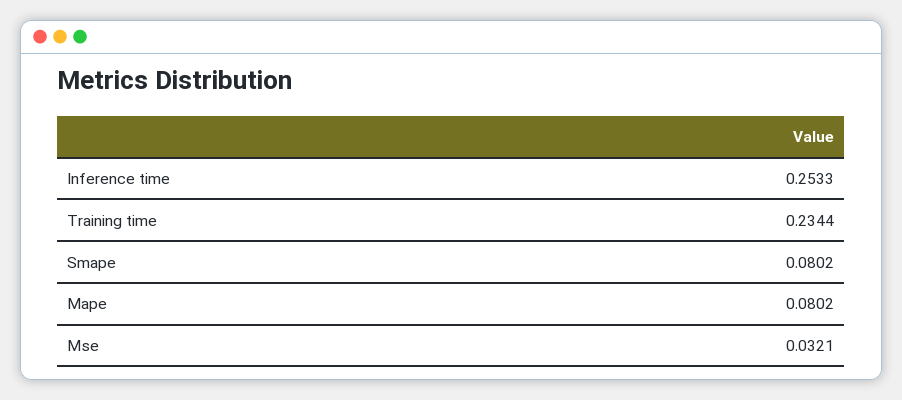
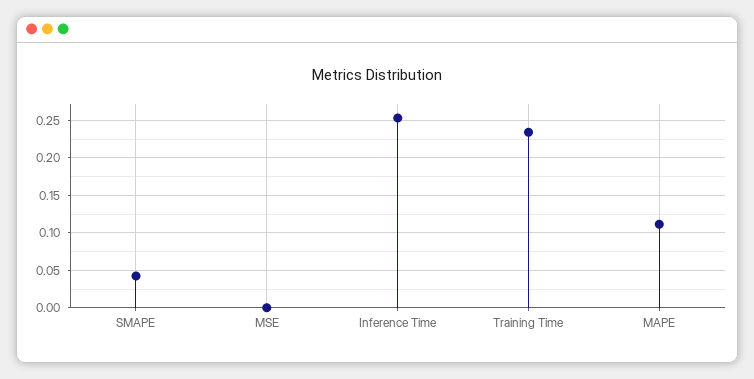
  {
    "Inference time": 0.2533,
    "Training time": 0.2344,
-   "Smape": 0.0802,
+   "Smape": 0.04,
-   "Mape": 0.0802,
+   "Mape": 0.11,
-   "Mse": 0.0321
+   "Mse": 0
  }

